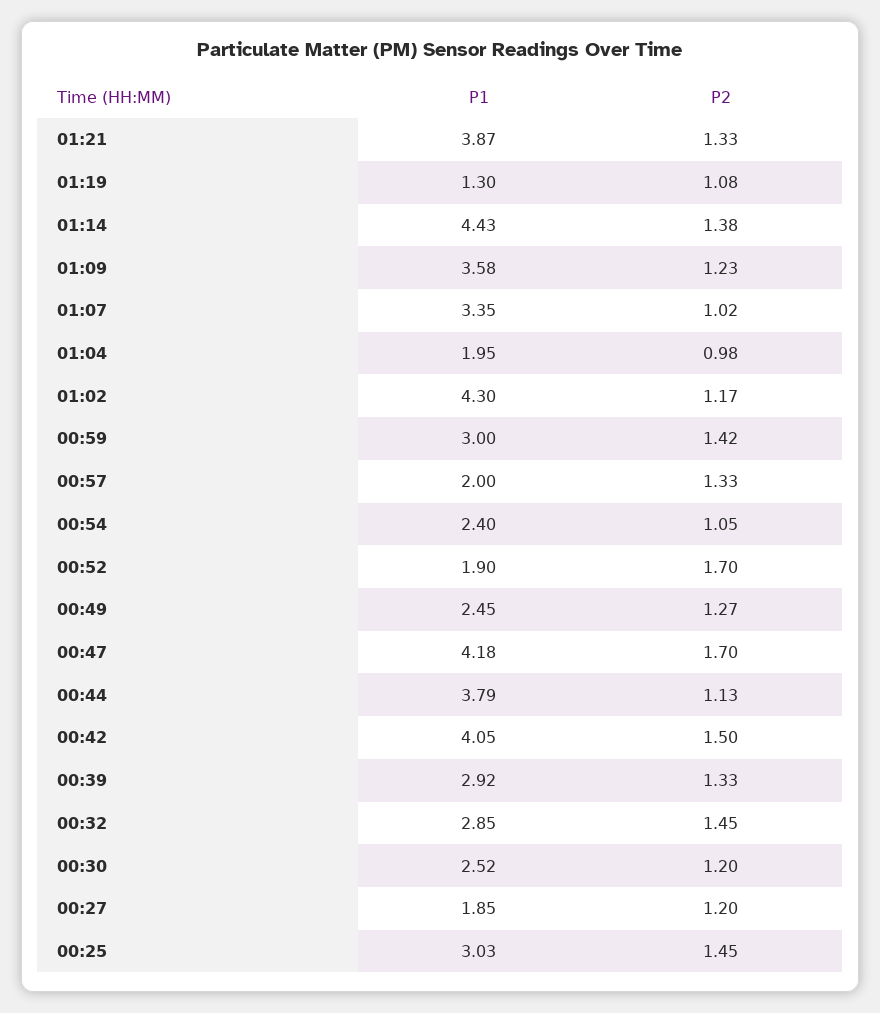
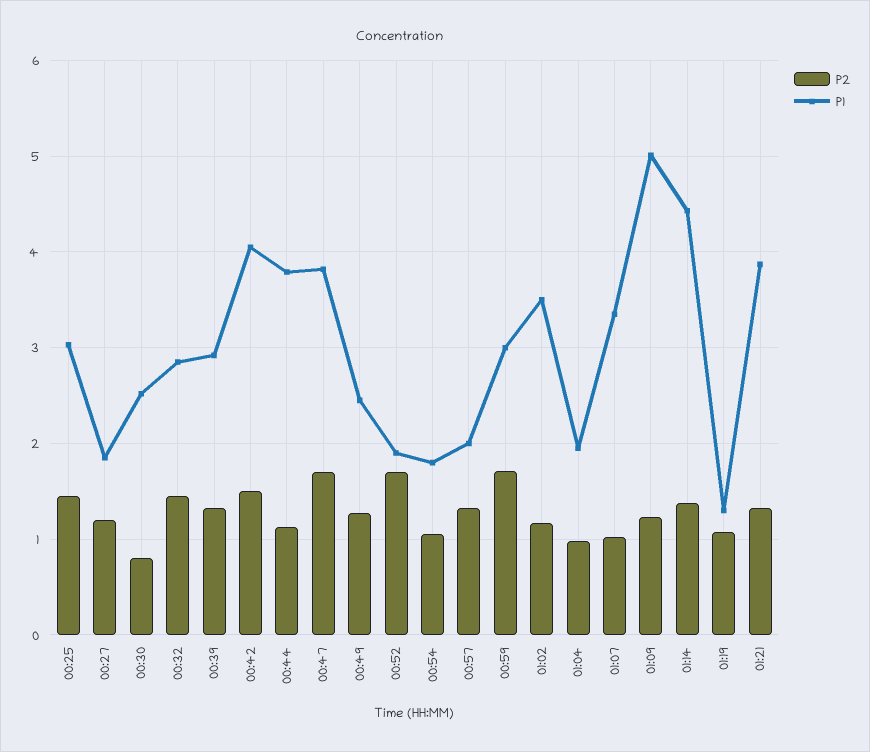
  {
    "P1": {
      "01:21": 3.87,
      "01:19": 1.3,
      "01:14": 4.43,
-     "01:09": 3.58,
+     "01:09": 5,
      "01:07": 3.35,
      "01:04": 1.95,
-     "01:02": 4.3,
+     "01:02": 3.5,
      "00:59": 3,
      "00:57": 2,
-     "00:54": 2.4,
+     "00:54": 1.8,
      "00:52": 1.9,
      "00:49": 2.45,
-     "00:47": 4.18,
+     "00:47": 3.8,
      "00:44": 3.79,
      "00:42": 4.05,
      "00:39": 2.92,
      "00:32": 2.85,
      "00:30": 2.52,
      "00:27": 1.85,
      "00:25": 3.03
    },
    "P2": {
      "01:21": 1.33,
      "01:19": 1.08,
      "01:14": 1.38,
      "01:09": 1.23,
      "01:07": 1.02,
      "01:04": 0.98,
      "01:02": 1.17,
-     "00:59": 1.42,
+     "00:59": 1.7,
      "00:57": 1.33,
      "00:54": 1.05,
      "00:52": 1.7,
      "00:49": 1.27,
      "00:47": 1.7,
      "00:44": 1.13,
      "00:42": 1.5,
      "00:39": 1.33,
      "00:32": 1.45,
-     "00:30": 1.2,
+     "00:30": 0.8,
      "00:27": 1.2,
      "00:25": 1.45
    }
  }

